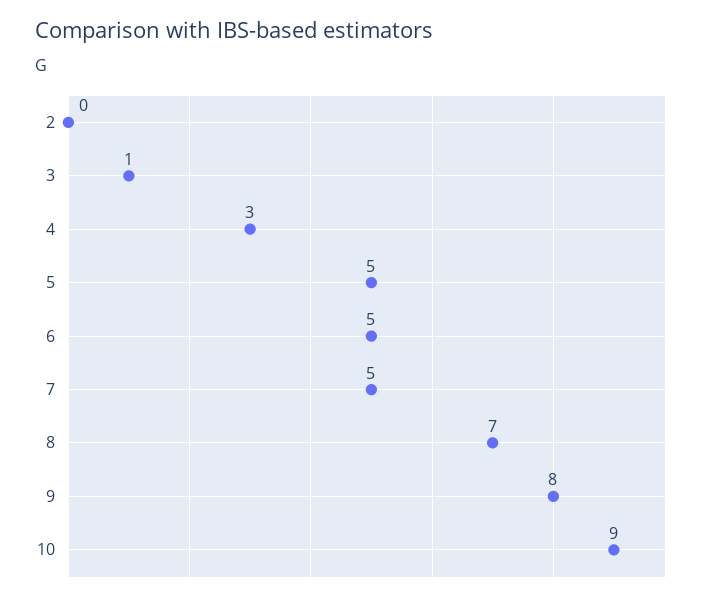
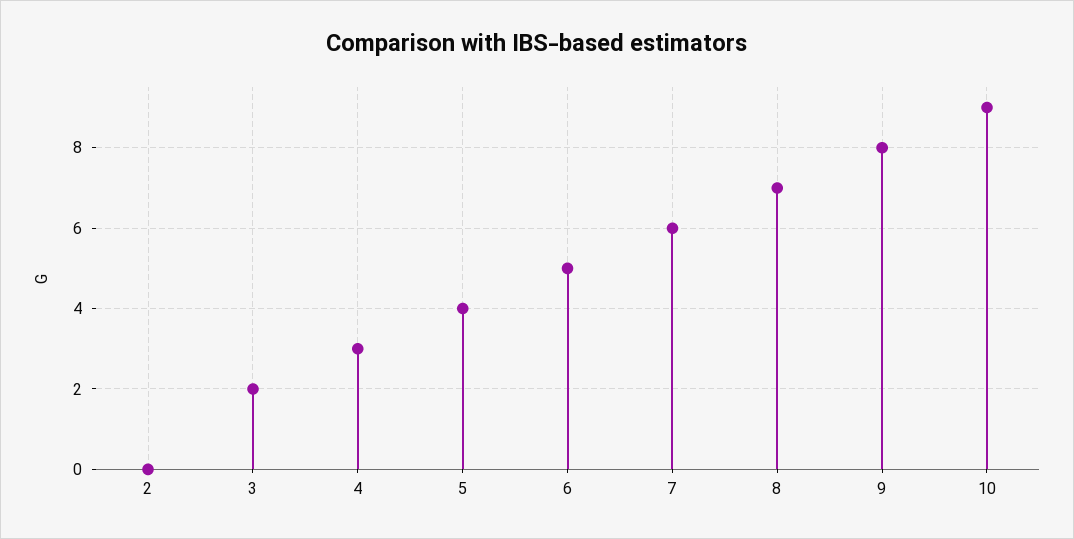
  {
    "2": 0,
-   "3": 1,
+   "3": 2,
    "4": 3,
-   "5": 5,
+   "5": 4,
    "6": 5,
-   "7": 5,
+   "7": 6,
    "8": 7,
    "9": 8,
    "10": 9
  }

